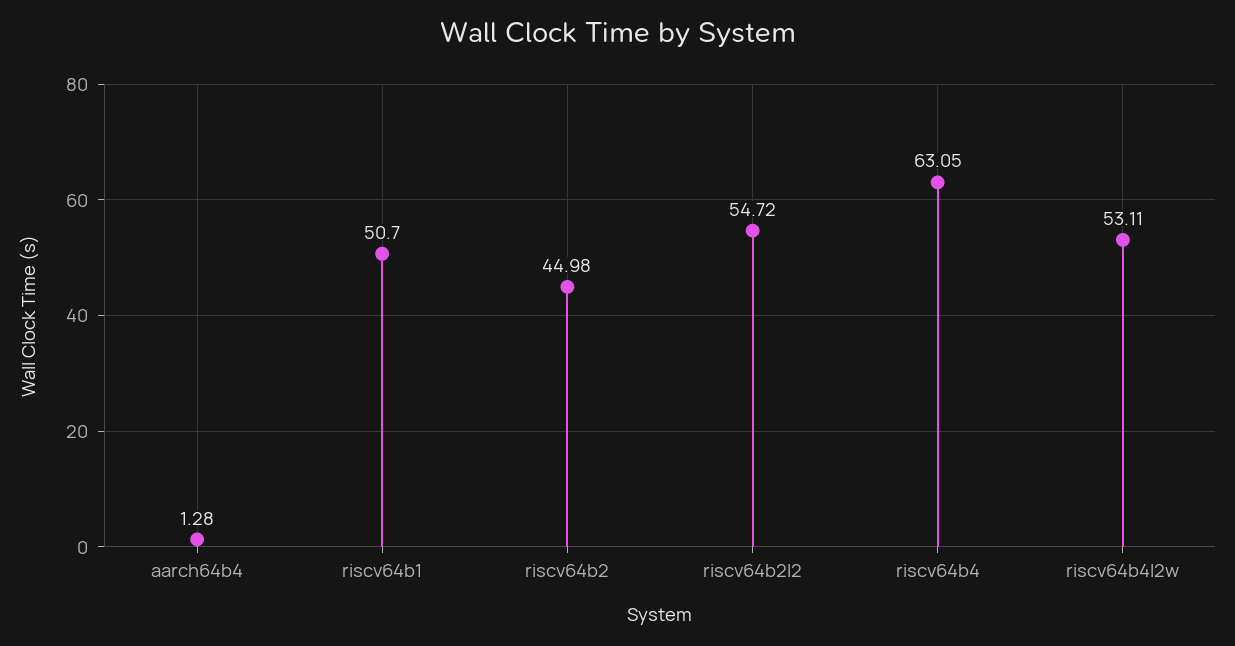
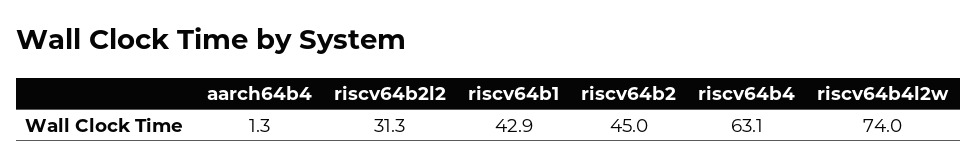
  {
    "aarch64b4": 1.28,
-   "riscv64b1": 50.7,
+   "riscv64b1": 42.9,
    "riscv64b2": 44.98,
-   "riscv64b2l2": 54.72,
+   "riscv64b2l2": 31.3,
    "riscv64b4": 63.05,
-   "riscv64b4l2w": 53.11
+   "riscv64b4l2w": 74
  }

